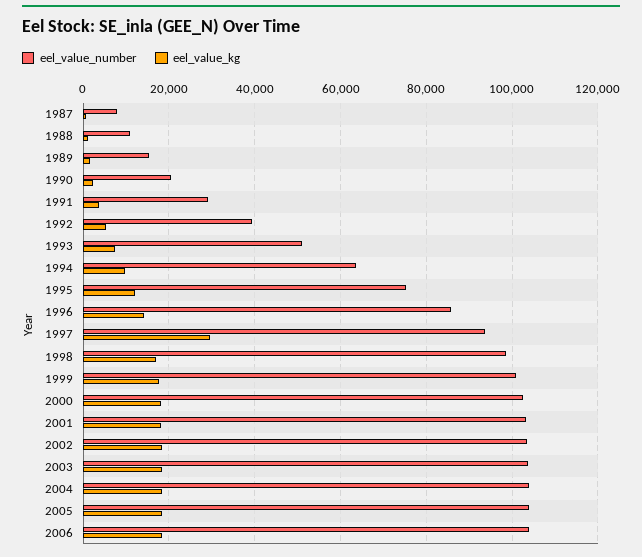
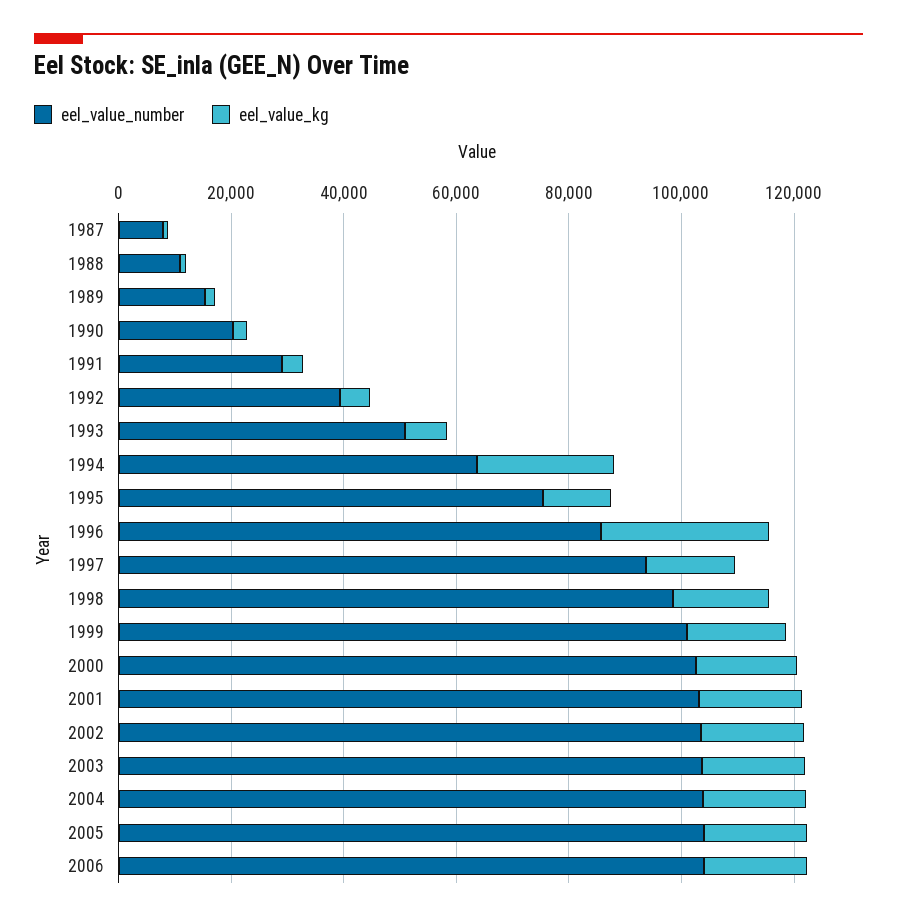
  {
    "eel_value_number": {
      "1987": 8000,
      "1988": 10000,
      "1989": 16000,
      "1990": 20000,
      "1991": 30000,
      "1992": 40000,
      "1993": 50000,
      "1994": 64000,
      "1995": 76000,
      "1996": 86000,
      "1997": 94000,
      "1998": 98000,
      "1999": 100000,
      "2000": 102000,
      "2001": 104000,
      "2002": 104000,
      "2003": 104000,
      "2004": 104000,
      "2005": 104000,
      "2006": 104000
    },
    "eel_value_kg": {
      "1987": 0,
      "1988": 2000,
      "1989": 2000,
      "1990": 2000,
      "1991": 4000,
      "1992": 6000,
      "1993": 8000,
-     "1994": 10000,
+     "1994": 25000,
      "1995": 12000,
-     "1996": 14000,
+     "1996": 30000,
-     "1997": 30000,
+     "1997": 15000,
      "1998": 18000,
      "1999": 18000,
      "2000": 18000,
      "2001": 18000,
      "2002": 18000,
      "2003": 18000,
      "2004": 18000,
      "2005": 18000,
      "2006": 18000
    }
  }

